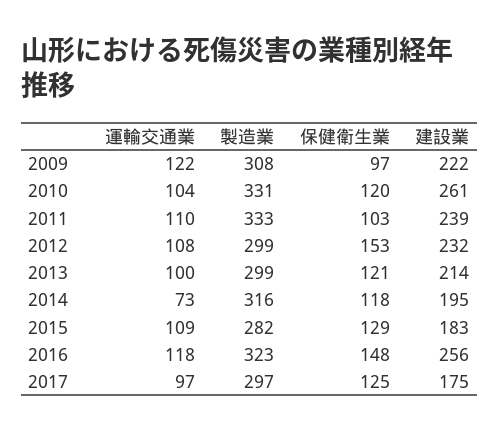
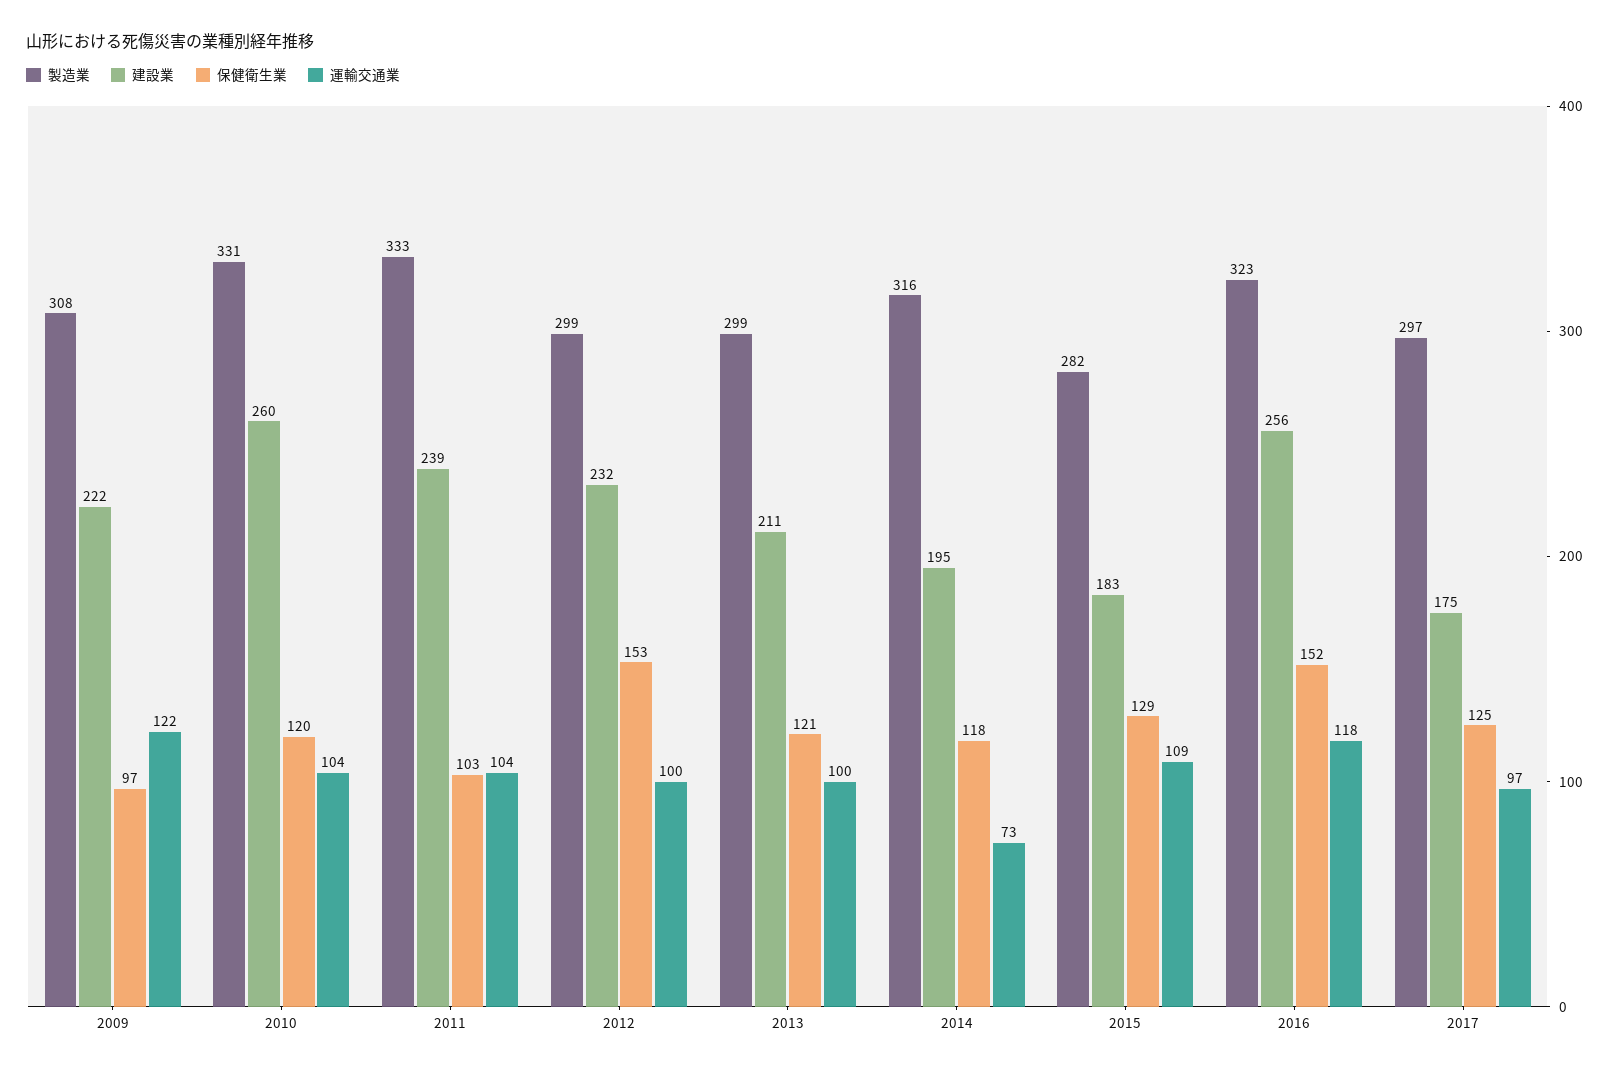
  {
    "運輸交通業": {
      "2009": 122,
      "2010": 104,
-     "2011": 110,
+     "2011": 104,
-     "2012": 108,
+     "2012": 100,
      "2013": 100,
      "2014": 73,
      "2015": 109,
      "2016": 118,
      "2017": 97
    },
    "製造業": {
      "2009": 308,
      "2010": 331,
      "2011": 333,
      "2012": 299,
      "2013": 299,
      "2014": 316,
      "2015": 282,
      "2016": 323,
      "2017": 297
    },
    "保健衛生業": {
      "2009": 97,
      "2010": 120,
      "2011": 103,
      "2012": 153,
      "2013": 121,
      "2014": 118,
      "2015": 129,
-     "2016": 148,
+     "2016": 152,
      "2017": 125
    },
    "建設業": {
      "2009": 222,
-     "2010": 261,
+     "2010": 260,
      "2011": 239,
      "2012": 232,
-     "2013": 214,
+     "2013": 211,
      "2014": 195,
      "2015": 183,
      "2016": 256,
      "2017": 175
    }
  }

